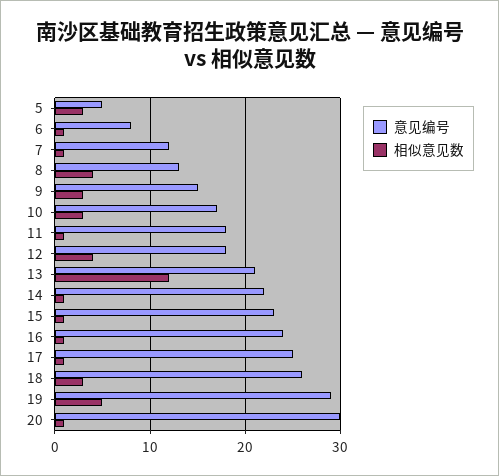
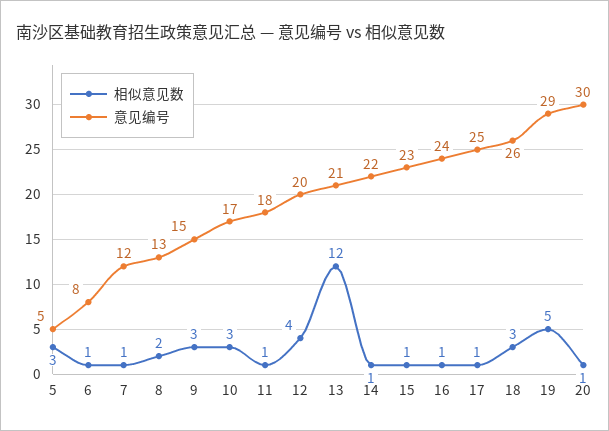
  {
    "意见编号": {
      "5": 5,
      "6": 8,
      "7": 12,
      "8": 13,
      "9": 15,
      "10": 17,
      "11": 18,
-     "12": 18,
+     "12": 20,
      "13": 21,
      "14": 22,
      "15": 23,
      "16": 24,
      "17": 25,
      "18": 26,
      "19": 29,
      "20": 30
    },
    "相似意见数": {
      "5": 3,
      "6": 1,
      "7": 1,
-     "8": 4,
+     "8": 2,
      "9": 3,
      "10": 3,
      "11": 1,
      "12": 4,
      "13": 12,
      "14": 1,
      "15": 1,
      "16": 1,
      "17": 1,
      "18": 3,
      "19": 5,
      "20": 1
    }
  }

